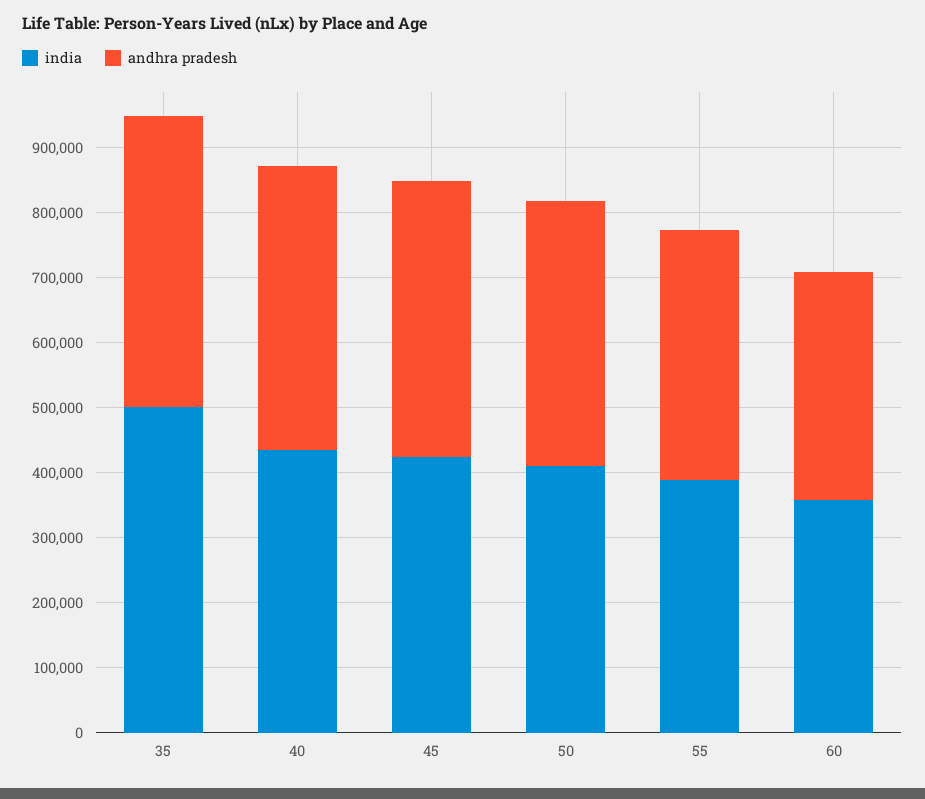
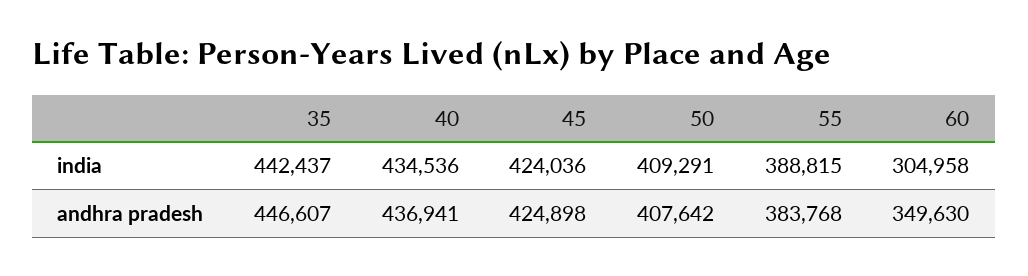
  {
    "india": {
-     "35": 500000,
+     "35": 442437,
      "40": 434536,
      "45": 424036,
      "50": 409291,
      "55": 388815,
-     "60": 360000
+     "60": 304958
    },
    "andhra pradesh": {
      "35": 446607,
      "40": 436941,
      "45": 424898,
      "50": 407642,
      "55": 383768,
      "60": 349630
    }
  }

